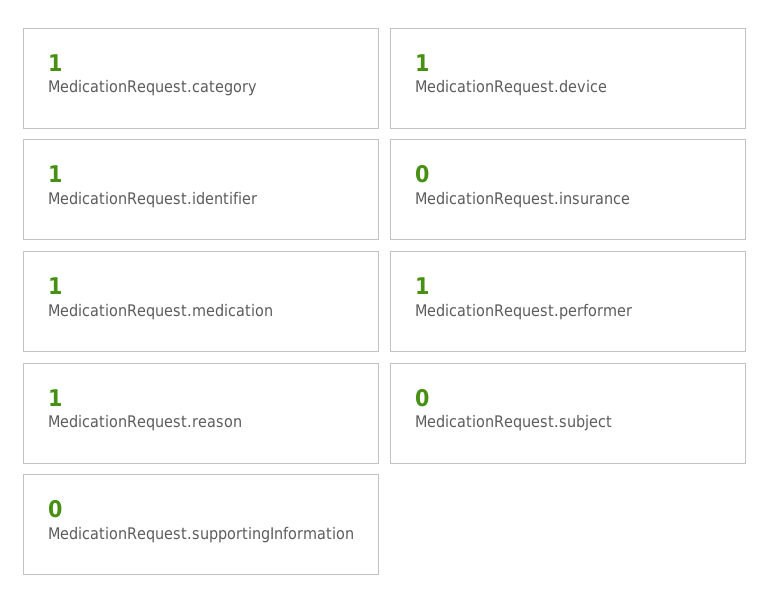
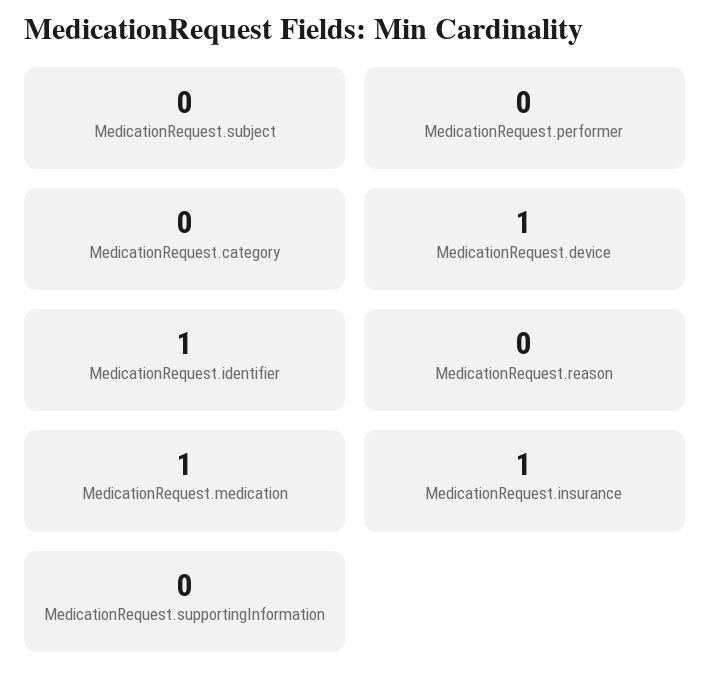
  {
-   "MedicationRequest.category": 1,
+   "MedicationRequest.category": 0,
    "MedicationRequest.device": 1,
    "MedicationRequest.identifier": 1,
-   "MedicationRequest.insurance": 0,
+   "MedicationRequest.insurance": 1,
    "MedicationRequest.medication": 1,
-   "MedicationRequest.performer": 1,
+   "MedicationRequest.performer": 0,
-   "MedicationRequest.reason": 1,
+   "MedicationRequest.reason": 0,
    "MedicationRequest.subject": 0,
    "MedicationRequest.supportingInformation": 0
  }

